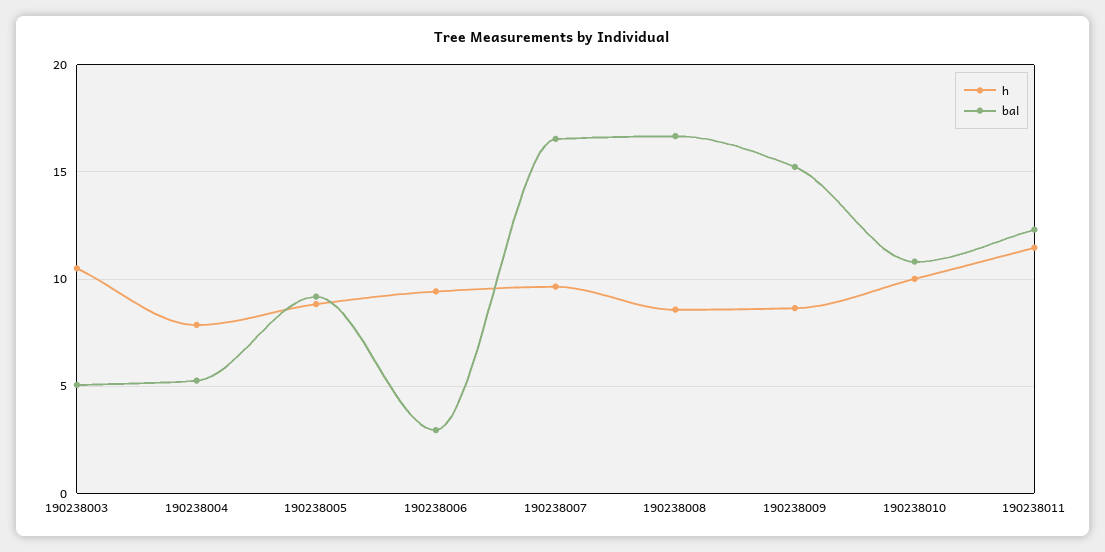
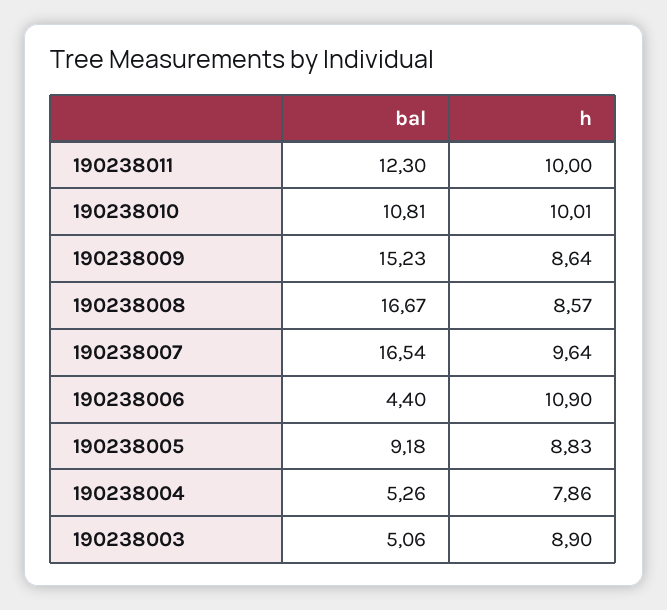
  {
    "h": {
-     "190238003": 10.5,
+     "190238003": 8.9,
      "190238004": 7.86,
      "190238005": 8.83,
-     "190238006": 9.5,
+     "190238006": 10.9,
      "190238007": 9.64,
      "190238008": 8.57,
      "190238009": 8.64,
      "190238010": 10.01,
-     "190238011": 11.5
+     "190238011": 10
    },
    "bal": {
      "190238003": 5.06,
      "190238004": 5.26,
      "190238005": 9.18,
-     "190238006": 3,
+     "190238006": 4.4,
      "190238007": 16.54,
      "190238008": 16.67,
      "190238009": 15.23,
      "190238010": 10.81,
      "190238011": 12.3
    }
  }

